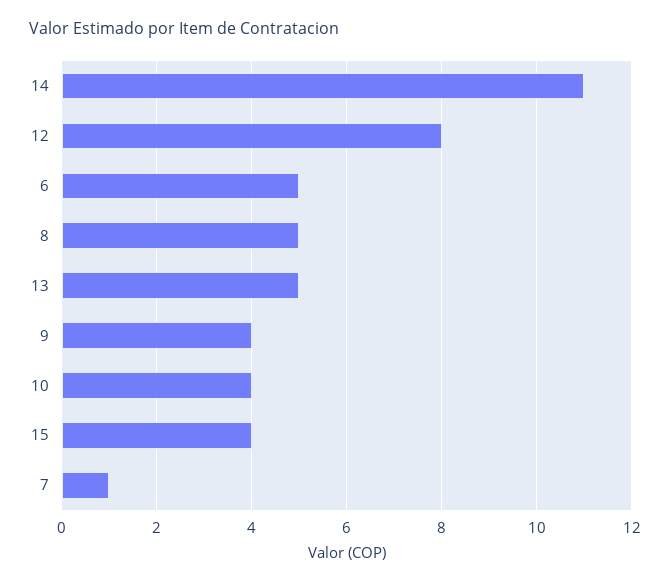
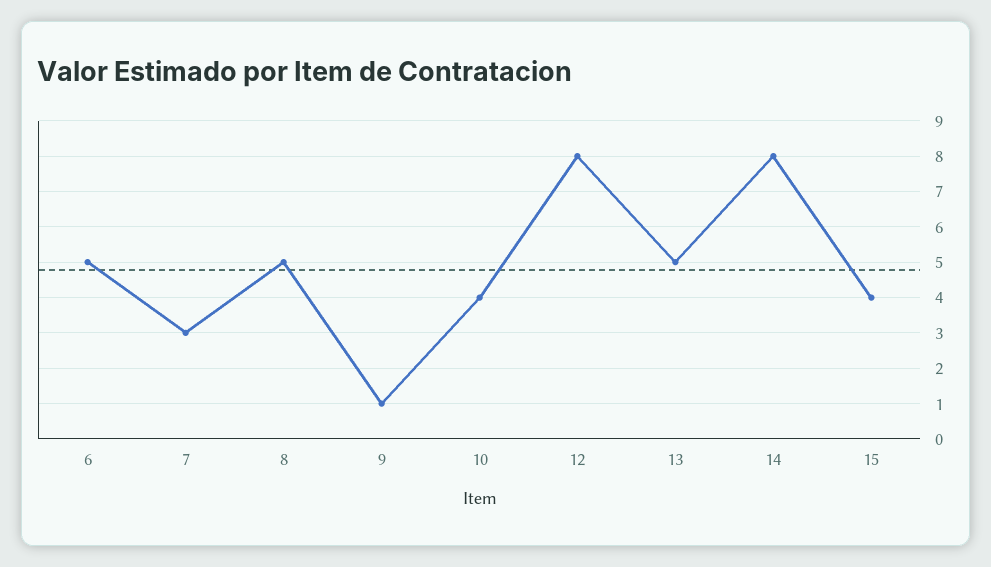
  {
-   "14": 11,
+   "14": 8,
    "12": 8,
    "6": 5,
    "8": 5,
    "13": 5,
-   "9": 4,
+   "9": 1,
    "10": 4,
    "15": 4,
-   "7": 1
+   "7": 3
  }

